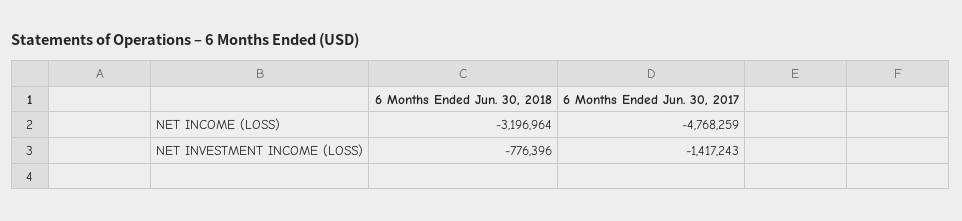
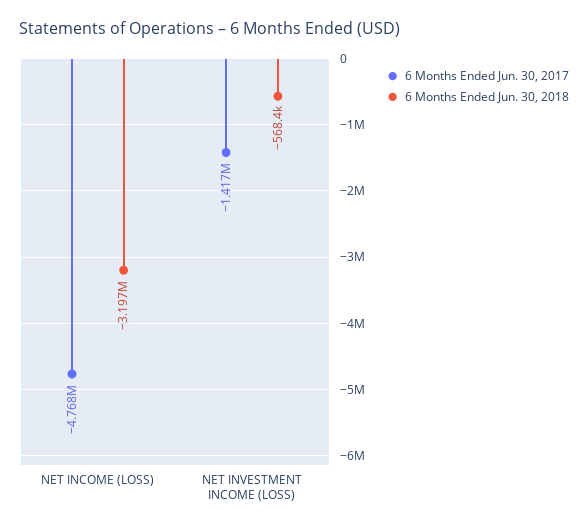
  {
    "6 Months Ended Jun. 30, 2018": {
      "NET INCOME (LOSS)": -3196964,
-     "NET INVESTMENT INCOME (LOSS)": -776396
+     "NET INVESTMENT INCOME (LOSS)": -568400
    },
    "6 Months Ended Jun. 30, 2017": {
      "NET INCOME (LOSS)": -4768259,
      "NET INVESTMENT INCOME (LOSS)": -1417243
    }
  }

